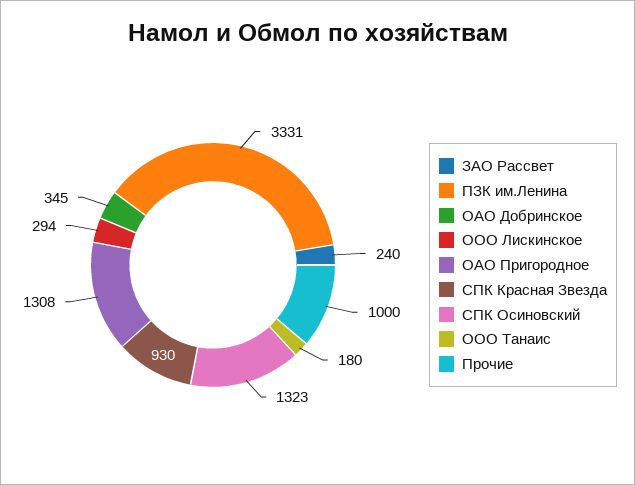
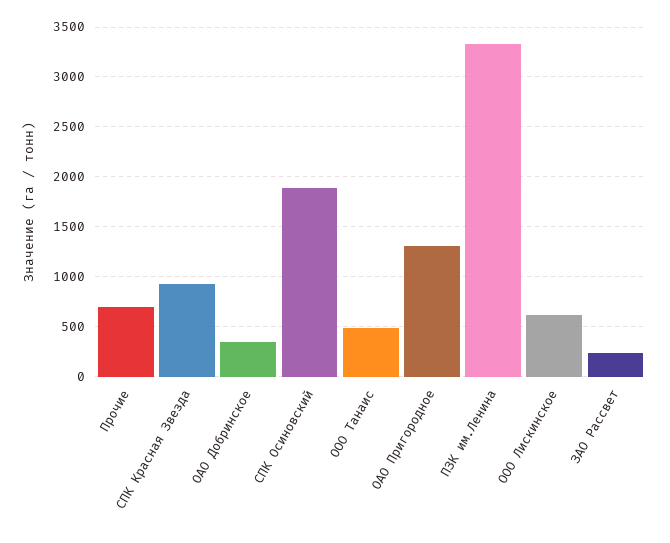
  {
    "ЗАО Рассвет": 240,
    "ПЗК им.Ленина": 3331,
    "ОАО Добринское": 345,
-   "ООО Лискинское": 294,
+   "ООО Лискинское": 600,
    "ОАО Пригородное": 1308,
    "СПК Красная Звезда": 930,
-   "СПК Осиновский": 1323,
+   "СПК Осиновский": 1900,
-   "ООО Танаис": 180,
+   "ООО Танаис": 500,
-   "Прочие": 1000
+   "Прочие": 700
  }

